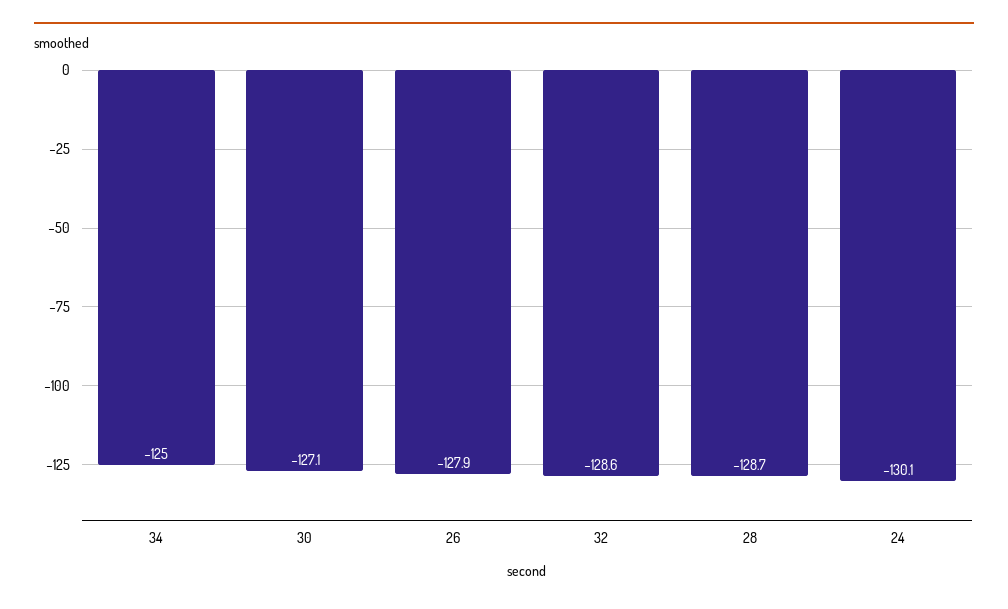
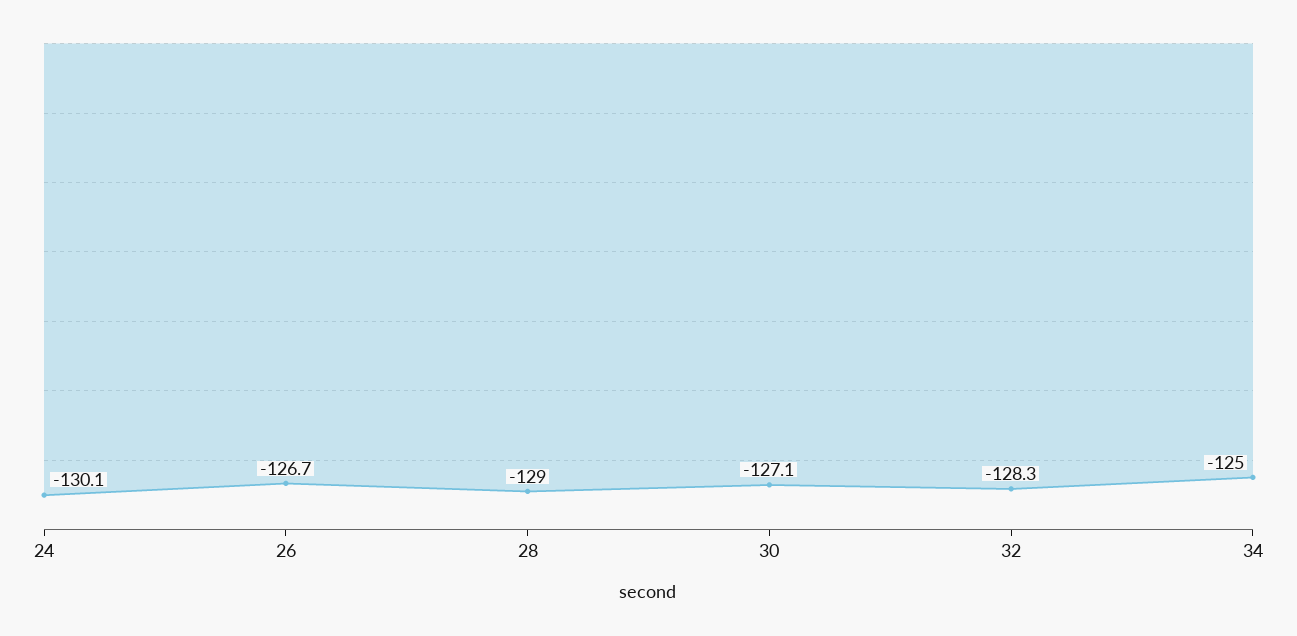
  {
    "34": -125,
    "30": -127.1,
-   "26": -127.9,
+   "26": -126.7,
-   "32": -128.6,
+   "32": -128.3,
-   "28": -128.7,
+   "28": -129,
    "24": -130.1
  }

